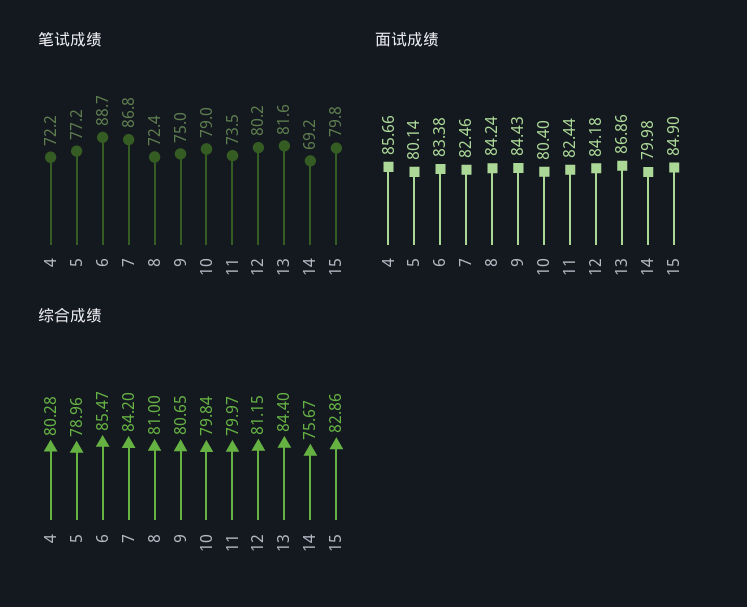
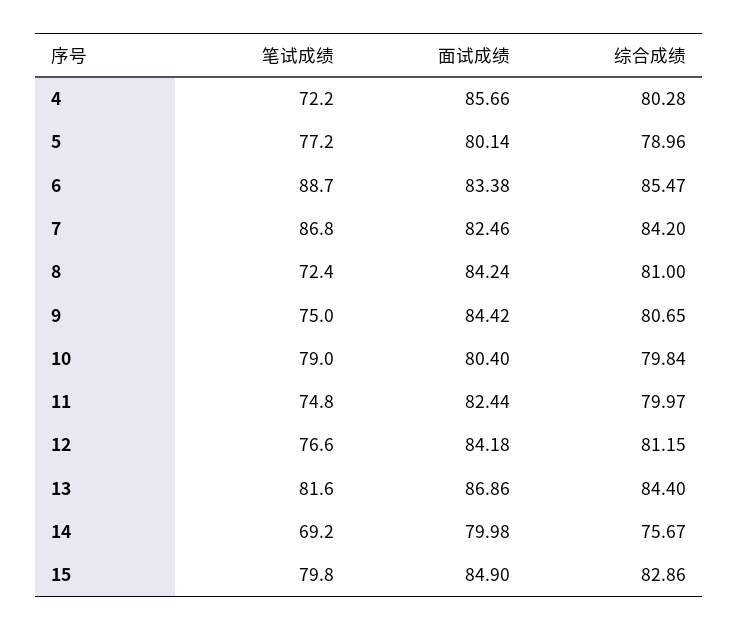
  {
    "笔试成绩": {
      "4": 72.2,
      "5": 77.2,
      "6": 88.7,
      "7": 86.8,
      "8": 72.4,
      "9": 75,
      "10": 79,
-     "11": 73.5,
+     "11": 74.8,
-     "12": 80.2,
+     "12": 76.6,
      "13": 81.6,
      "14": 69.2,
      "15": 79.8
    },
    "面试成绩": {
      "4": 85.66,
      "5": 80.14,
      "6": 83.38,
      "7": 82.46,
      "8": 84.24,
-     "9": 84.43,
+     "9": 84.42,
      "10": 80.4,
      "11": 82.44,
      "12": 84.18,
      "13": 86.86,
      "14": 79.98,
      "15": 84.9
    },
    "综合成绩": {
      "4": 80.28,
      "5": 78.96,
      "6": 85.47,
      "7": 84.2,
      "8": 81,
      "9": 80.65,
      "10": 79.84,
      "11": 79.97,
      "12": 81.15,
      "13": 84.4,
      "14": 75.67,
      "15": 82.86
    }
  }

